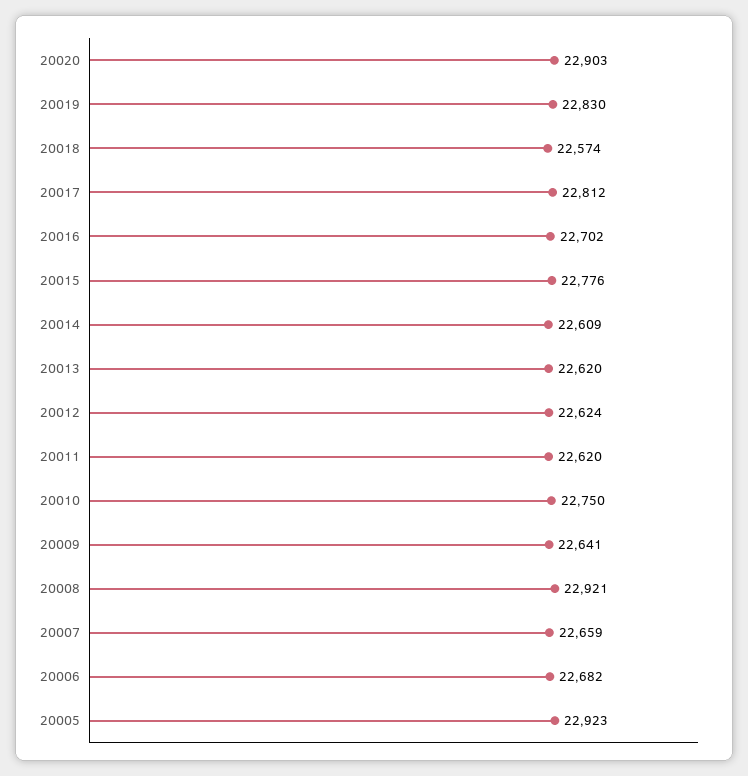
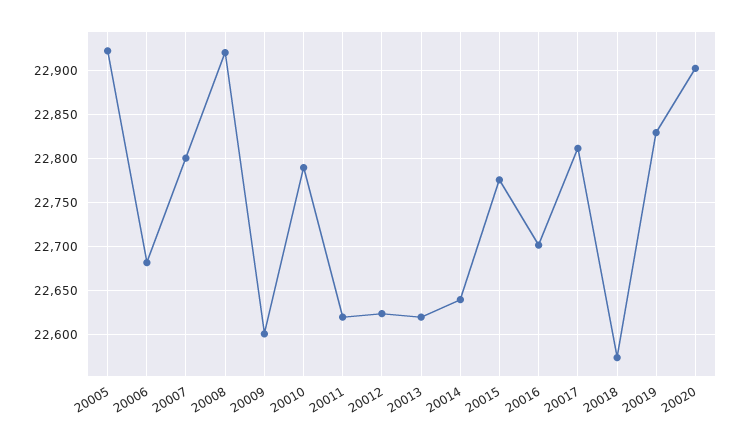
  {
    "20020": 22903,
    "20019": 22830,
    "20018": 22574,
    "20017": 22812,
    "20016": 22702,
    "20015": 22776,
-   "20014": 22609,
+   "20014": 22640,
    "20013": 22620,
    "20012": 22624,
    "20011": 22620,
-   "20010": 22750,
+   "20010": 22790,
-   "20009": 22641,
+   "20009": 22600,
    "20008": 22921,
-   "20007": 22659,
+   "20007": 22800,
    "20006": 22682,
    "20005": 22923
  }

